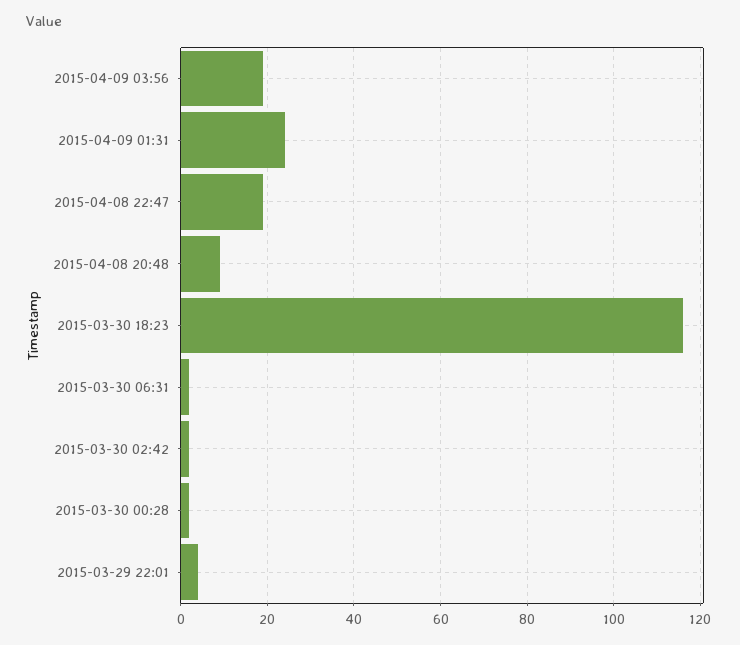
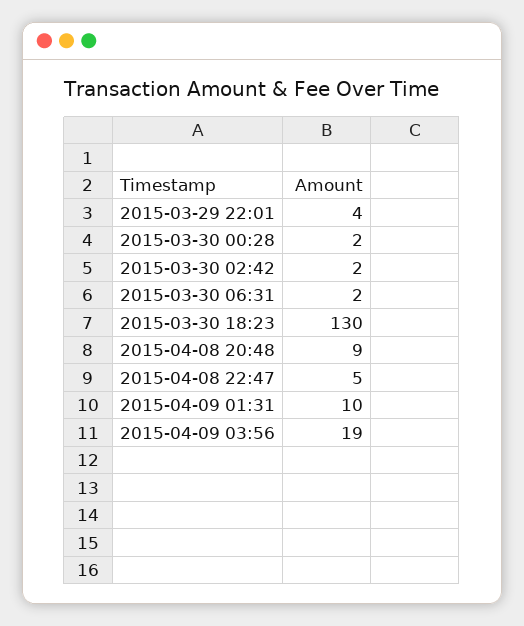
  {
    "2015-04-09 03:56": 19,
-   "2015-04-09 01:31": 25,
+   "2015-04-09 01:31": 10,
-   "2015-04-08 22:47": 20,
+   "2015-04-08 22:47": 5,
    "2015-04-08 20:48": 9,
-   "2015-03-30 18:23": 115,
+   "2015-03-30 18:23": 130,
    "2015-03-30 06:31": 2,
    "2015-03-30 02:42": 2,
    "2015-03-30 00:28": 2,
    "2015-03-29 22:01": 4
  }

